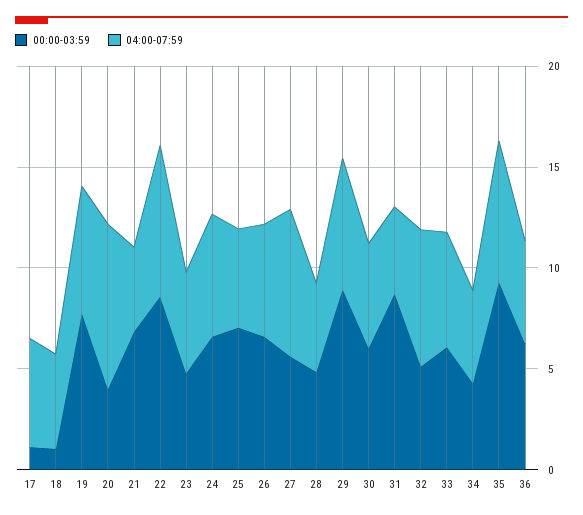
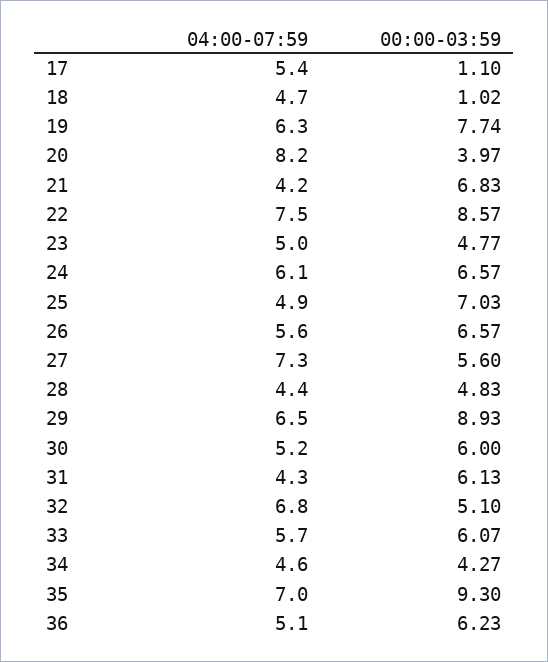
  {
    "00:00-03:59": {
      "17": 1.1,
      "18": 1.02,
      "19": 7.74,
      "20": 3.97,
      "21": 6.83,
      "22": 8.57,
      "23": 4.77,
      "24": 6.57,
      "25": 7.03,
      "26": 6.57,
      "27": 5.6,
      "28": 4.83,
      "29": 8.93,
      "30": 6,
-     "31": 9,
+     "31": 6.13,
      "32": 5.1,
      "33": 6.07,
      "34": 4.27,
      "35": 9.3,
      "36": 6.23
    },
    "04:00-07:59": {
      "17": 5.4,
      "18": 4.7,
      "19": 6.3,
      "20": 8.2,
      "21": 4.2,
      "22": 7.5,
      "23": 5,
      "24": 6.1,
      "25": 4.9,
      "26": 5.6,
      "27": 7.3,
      "28": 4.4,
      "29": 6.5,
      "30": 5.2,
      "31": 4.3,
      "32": 6.8,
      "33": 5.7,
      "34": 4.6,
      "35": 7,
      "36": 5.1
    }
  }

